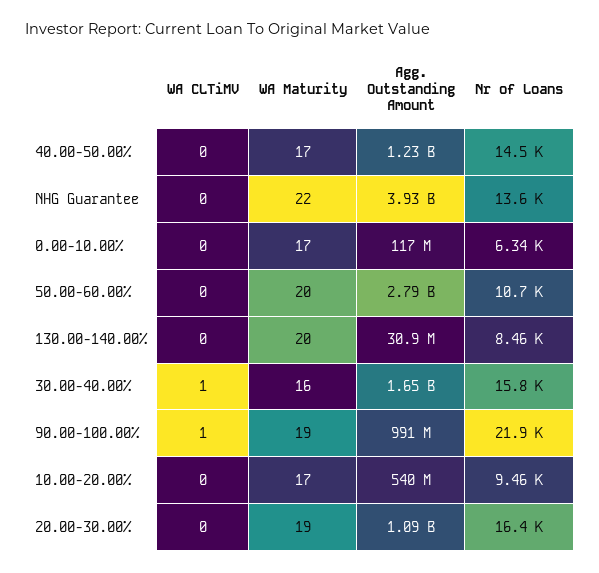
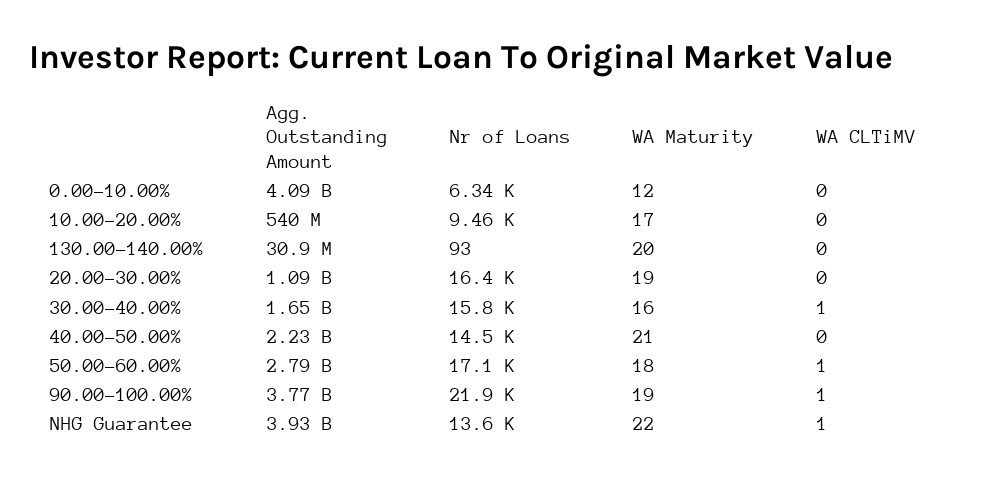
  {
    "WA CLTiMV": {
      "40.00-50.00%": 0,
-     "NHG Guarantee": 0,
+     "NHG Guarantee": 1,
      "0.00-10.00%": 0,
-     "50.00-60.00%": 0,
+     "50.00-60.00%": 1,
      "130.00-140.00%": 0,
      "30.00-40.00%": 1,
      "90.00-100.00%": 1,
      "10.00-20.00%": 0,
      "20.00-30.00%": 0
    },
    "WA Maturity": {
-     "40.00-50.00%": 17,
+     "40.00-50.00%": 21,
      "NHG Guarantee": 22,
-     "0.00-10.00%": 17,
+     "0.00-10.00%": 12,
-     "50.00-60.00%": 20,
+     "50.00-60.00%": 18,
      "130.00-140.00%": 20,
      "30.00-40.00%": 16,
      "90.00-100.00%": 19,
      "10.00-20.00%": 17,
      "20.00-30.00%": 19
    },
    "Agg. Outstanding Amount": {
-     "40.00-50.00%": 1230000000,
+     "40.00-50.00%": 2230000000,
      "NHG Guarantee": 3930000000,
-     "0.00-10.00%": 117000000,
+     "0.00-10.00%": 4090000000,
      "50.00-60.00%": 2790000000,
      "130.00-140.00%": 30900000,
      "30.00-40.00%": 1650000000,
-     "90.00-100.00%": 991000000,
+     "90.00-100.00%": 3770000000,
      "10.00-20.00%": 540000000,
      "20.00-30.00%": 1090000000
    },
    "Nr of Loans": {
      "40.00-50.00%": 14500,
      "NHG Guarantee": 13600,
      "0.00-10.00%": 6340,
-     "50.00-60.00%": 10700,
+     "50.00-60.00%": 17100,
-     "130.00-140.00%": 8460,
+     "130.00-140.00%": 93,
      "30.00-40.00%": 15800,
      "90.00-100.00%": 21900,
      "10.00-20.00%": 9460,
      "20.00-30.00%": 16400
    }
  }

